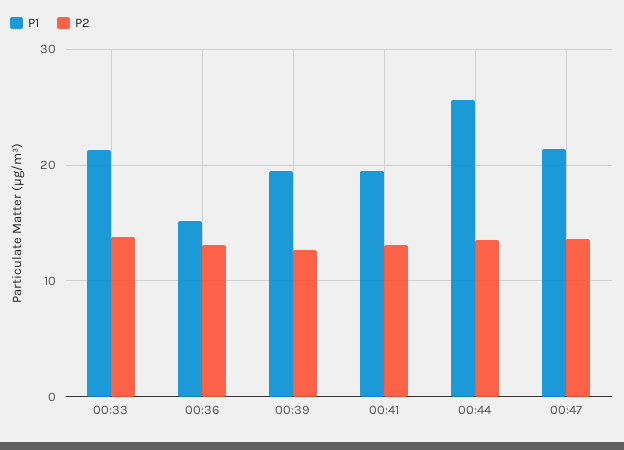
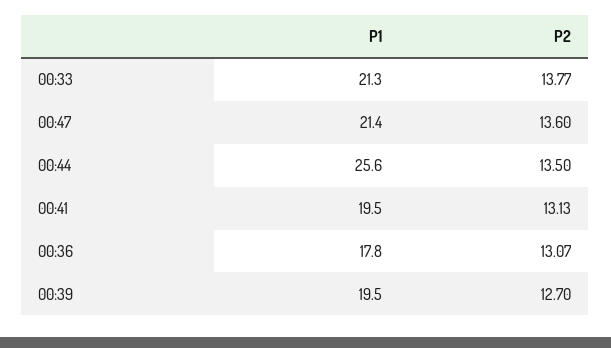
  {
    "P1": {
      "00:33": 21.3,
-     "00:36": 15,
+     "00:36": 17.8,
      "00:39": 19.5,
      "00:41": 19.5,
      "00:44": 25.6,
      "00:47": 21.4
    },
    "P2": {
      "00:33": 13.77,
      "00:36": 13.07,
      "00:39": 12.7,
      "00:41": 13.13,
      "00:44": 13.5,
      "00:47": 13.6
    }
  }

